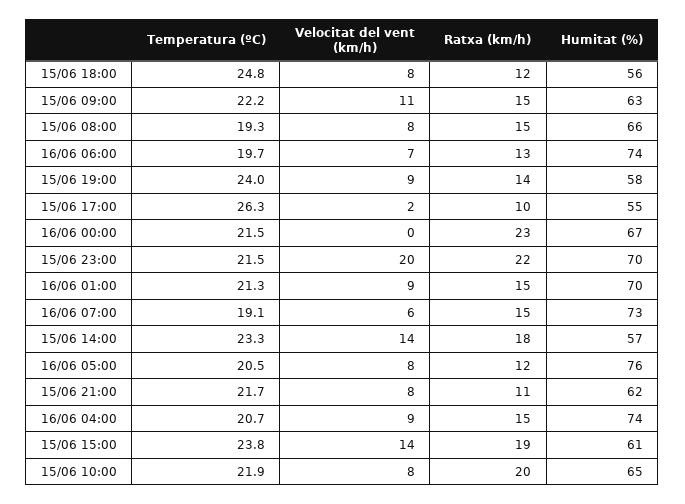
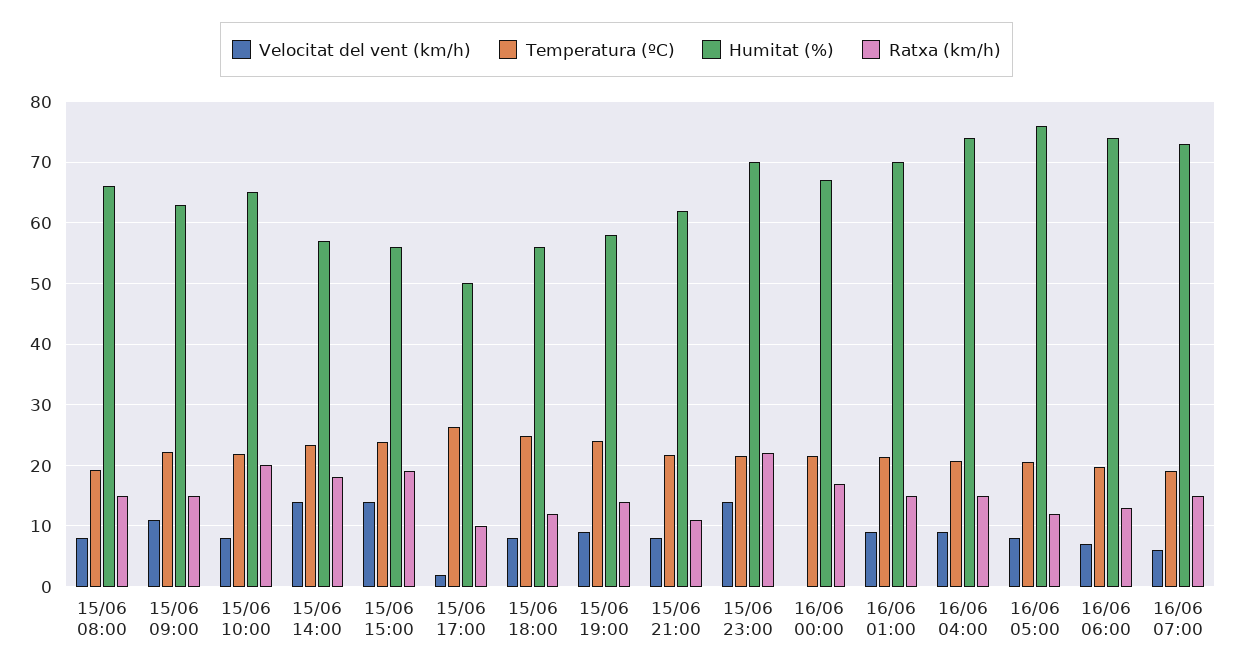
  {
    "Temperatura (ºC)": {
      "15/06 18:00": 24.8,
      "15/06 09:00": 22.2,
      "15/06 08:00": 19.3,
      "16/06 06:00": 19.7,
      "15/06 19:00": 24,
      "15/06 17:00": 26.3,
      "16/06 00:00": 21.5,
      "15/06 23:00": 21.5,
      "16/06 01:00": 21.3,
      "16/06 07:00": 19.1,
      "15/06 14:00": 23.3,
      "16/06 05:00": 20.5,
      "15/06 21:00": 21.7,
      "16/06 04:00": 20.7,
      "15/06 15:00": 23.8,
      "15/06 10:00": 21.9
    },
    "Velocitat del vent (km/h)": {
      "15/06 18:00": 8,
      "15/06 09:00": 11,
      "15/06 08:00": 8,
      "16/06 06:00": 7,
      "15/06 19:00": 9,
      "15/06 17:00": 2,
      "16/06 00:00": 0,
-     "15/06 23:00": 20,
+     "15/06 23:00": 14,
      "16/06 01:00": 9,
      "16/06 07:00": 6,
      "15/06 14:00": 14,
      "16/06 05:00": 8,
      "15/06 21:00": 8,
      "16/06 04:00": 9,
      "15/06 15:00": 14,
      "15/06 10:00": 8
    },
    "Ratxa (km/h)": {
      "15/06 18:00": 12,
      "15/06 09:00": 15,
      "15/06 08:00": 15,
      "16/06 06:00": 13,
      "15/06 19:00": 14,
      "15/06 17:00": 10,
-     "16/06 00:00": 23,
+     "16/06 00:00": 17,
      "15/06 23:00": 22,
      "16/06 01:00": 15,
      "16/06 07:00": 15,
      "15/06 14:00": 18,
      "16/06 05:00": 12,
      "15/06 21:00": 11,
      "16/06 04:00": 15,
      "15/06 15:00": 19,
      "15/06 10:00": 20
    },
    "Humitat (%)": {
      "15/06 18:00": 56,
      "15/06 09:00": 63,
      "15/06 08:00": 66,
      "16/06 06:00": 74,
      "15/06 19:00": 58,
-     "15/06 17:00": 55,
+     "15/06 17:00": 50,
      "16/06 00:00": 67,
      "15/06 23:00": 70,
      "16/06 01:00": 70,
      "16/06 07:00": 73,
      "15/06 14:00": 57,
      "16/06 05:00": 76,
      "15/06 21:00": 62,
      "16/06 04:00": 74,
-     "15/06 15:00": 61,
+     "15/06 15:00": 56,
      "15/06 10:00": 65
    }
  }

